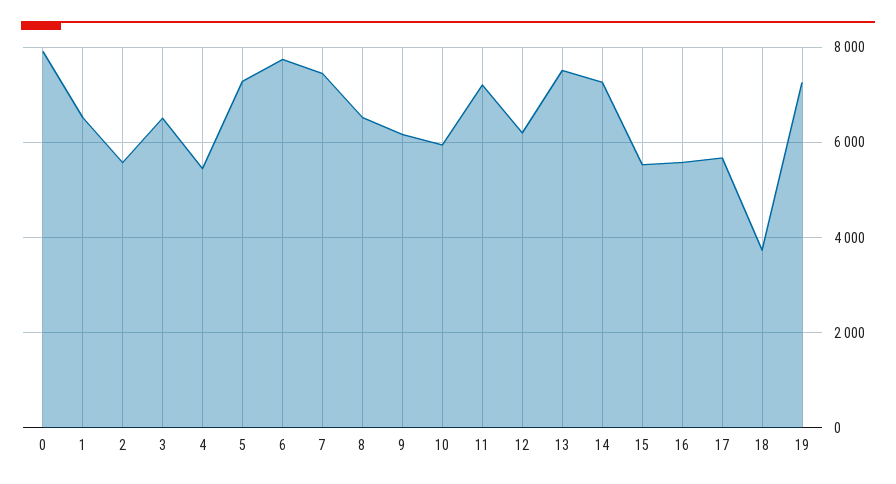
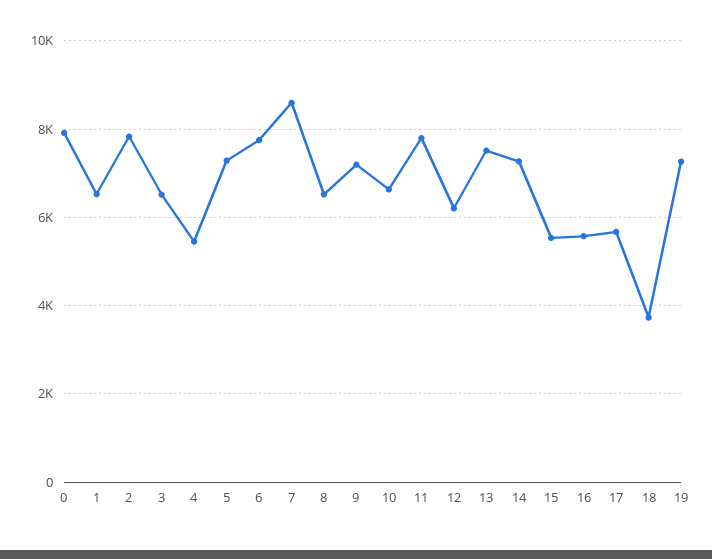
  {
    "0": 8000,
    "1": 6600,
-   "2": 5600,
+   "2": 7800,
    "3": 6600,
    "4": 5400,
    "5": 7200,
    "6": 7800,
-   "7": 7400,
+   "7": 8600,
    "8": 6600,
-   "9": 6200,
+   "9": 7200,
-   "10": 6000,
+   "10": 6600,
-   "11": 7200,
+   "11": 7800,
    "12": 6200,
    "13": 7600,
    "14": 7200,
    "15": 5600,
    "16": 5600,
    "17": 5600,
    "18": 3800,
    "19": 7200
  }

